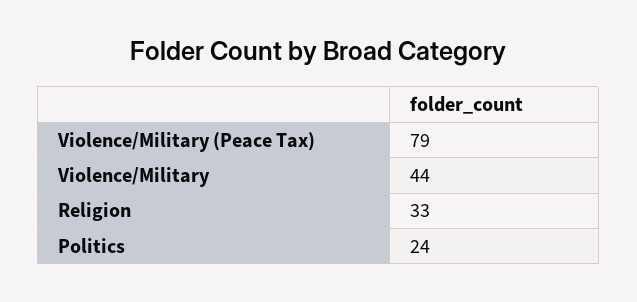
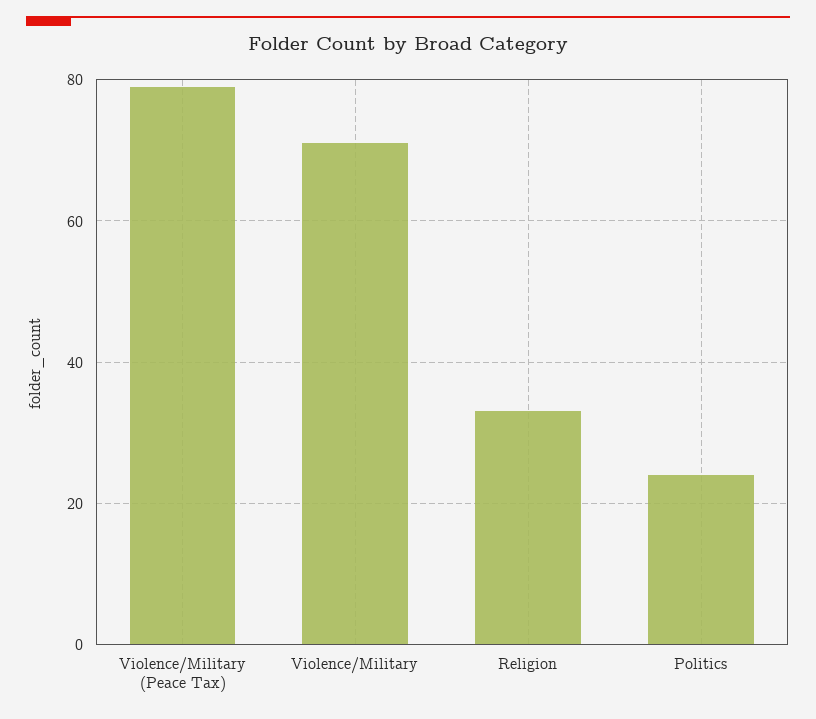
  {
    "Violence/Military (Peace Tax)": 79,
-   "Violence/Military": 44,
+   "Violence/Military": 70,
    "Religion": 33,
    "Politics": 24
  }

